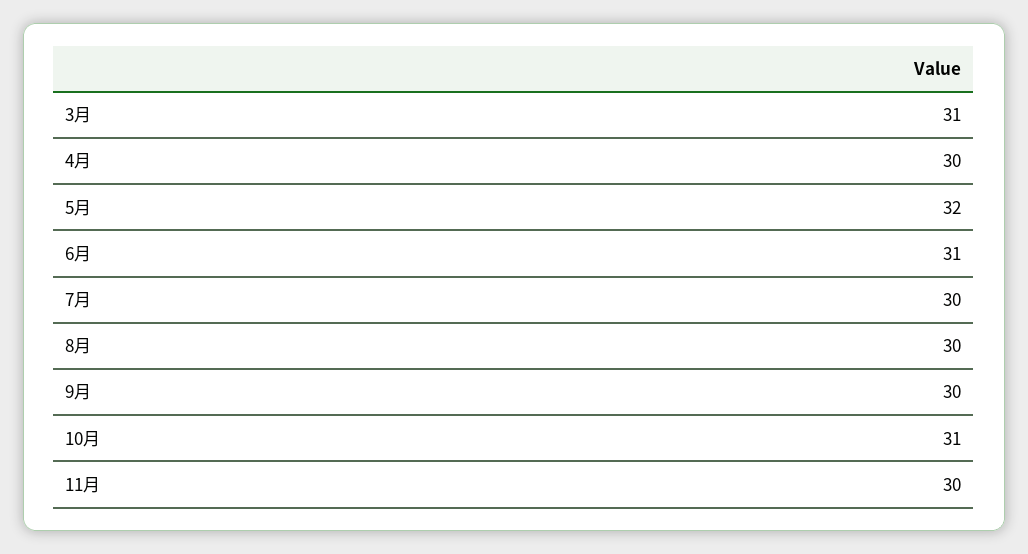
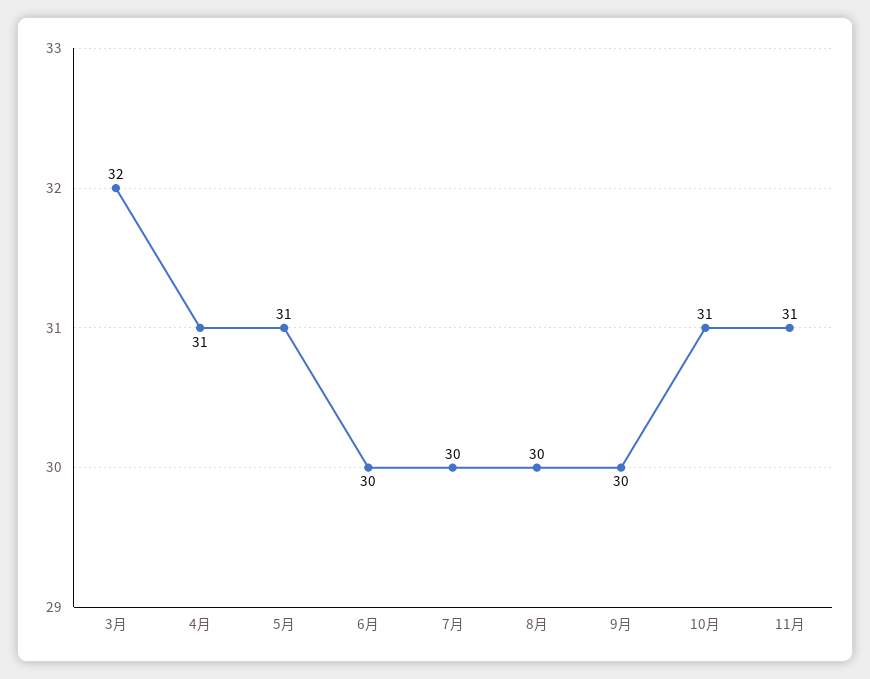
  {
-   "3月": 31,
+   "3月": 32,
-   "4月": 30,
+   "4月": 31,
-   "5月": 32,
+   "5月": 31,
-   "6月": 31,
+   "6月": 30,
    "7月": 30,
    "8月": 30,
    "9月": 30,
    "10月": 31,
-   "11月": 30
+   "11月": 31
  }

